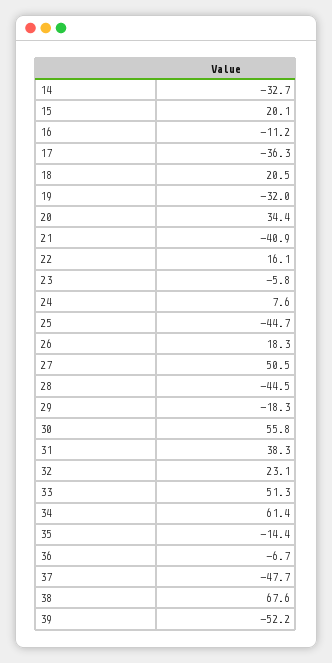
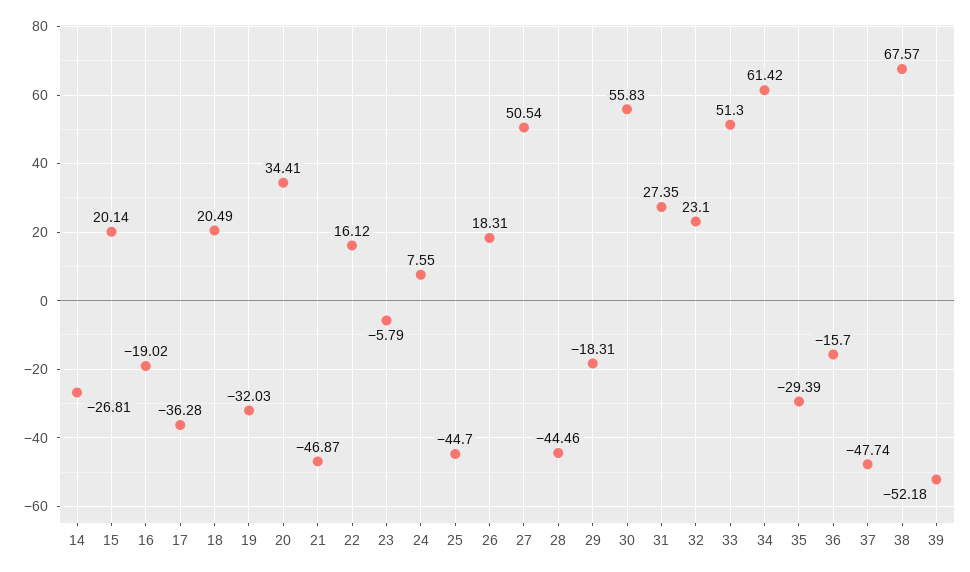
  {
-   "14": -32.7,
+   "14": -26.81,
    "15": 20.14,
-   "16": -11.2,
+   "16": -19.02,
    "17": -36.28,
    "18": 20.49,
    "19": -32.03,
    "20": 34.41,
-   "21": -40.9,
+   "21": -46.87,
    "22": 16.12,
    "23": -5.79,
    "24": 7.55,
    "25": -44.7,
    "26": 18.31,
    "27": 50.54,
    "28": -44.46,
    "29": -18.31,
    "30": 55.83,
-   "31": 38.3,
+   "31": 27.35,
    "32": 23.1,
    "33": 51.3,
    "34": 61.42,
-   "35": -14.4,
+   "35": -29.39,
-   "36": -6.7,
+   "36": -15.7,
    "37": -47.74,
    "38": 67.57,
    "39": -52.18
  }

